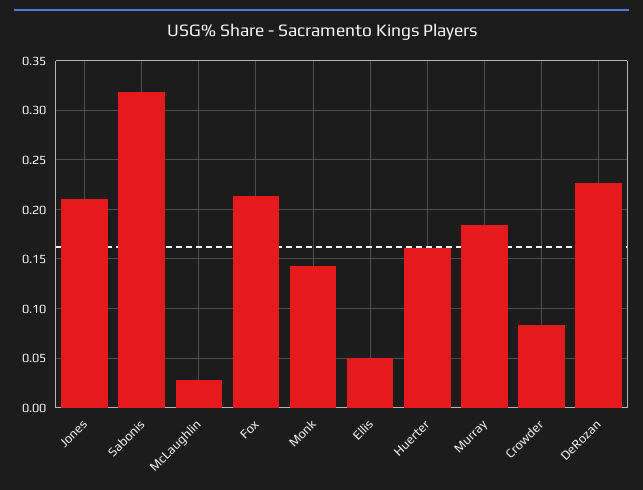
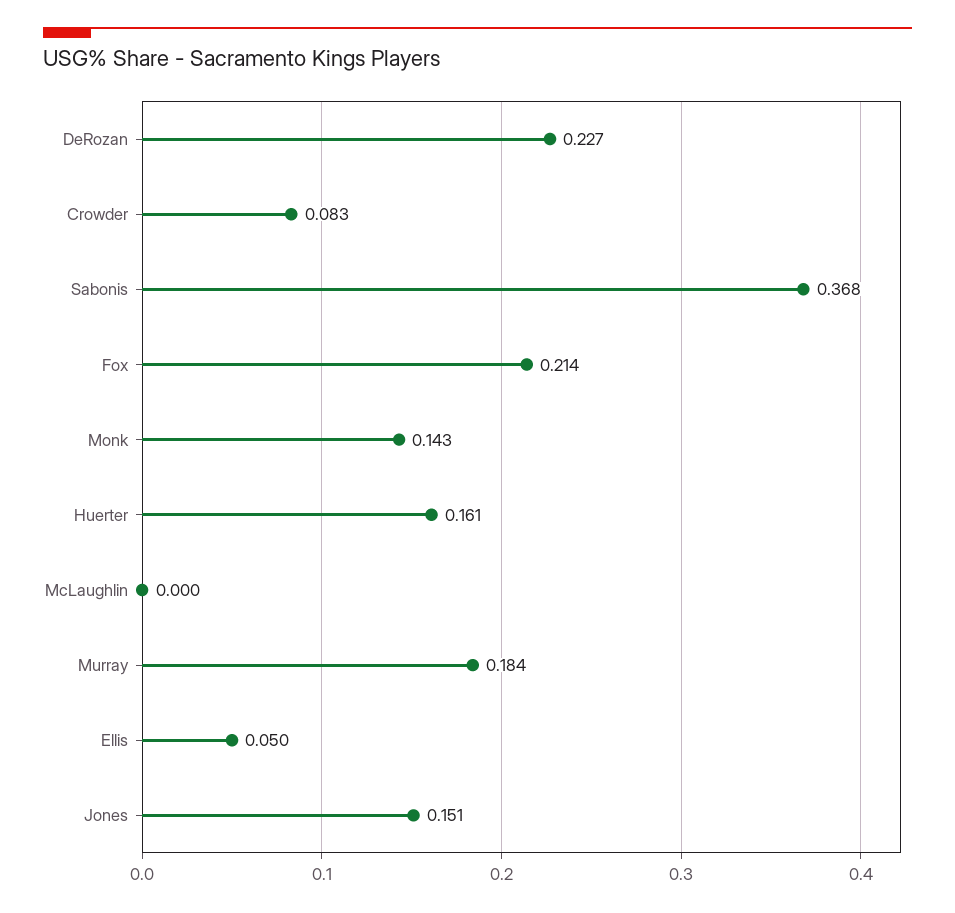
  {
-   "Jones": 0.21,
+   "Jones": 0.151,
-   "Sabonis": 0.32,
+   "Sabonis": 0.368,
-   "McLaughlin": 0.03,
+   "McLaughlin": 0,
    "Fox": 0.214,
    "Monk": 0.143,
    "Ellis": 0.05,
    "Huerter": 0.161,
    "Murray": 0.184,
    "Crowder": 0.083,
    "DeRozan": 0.227
  }

